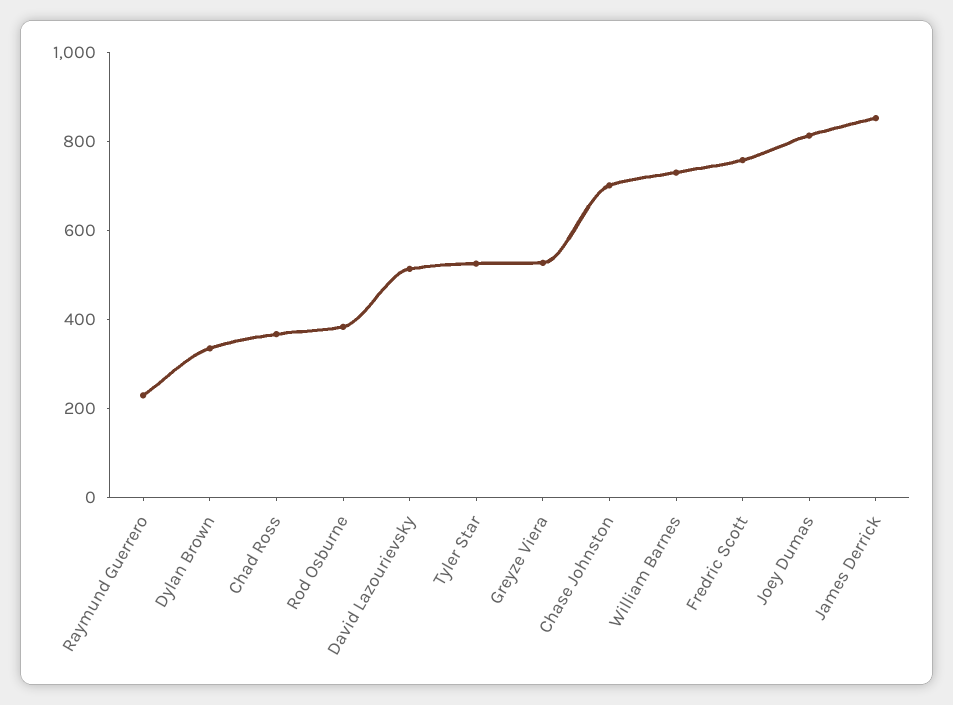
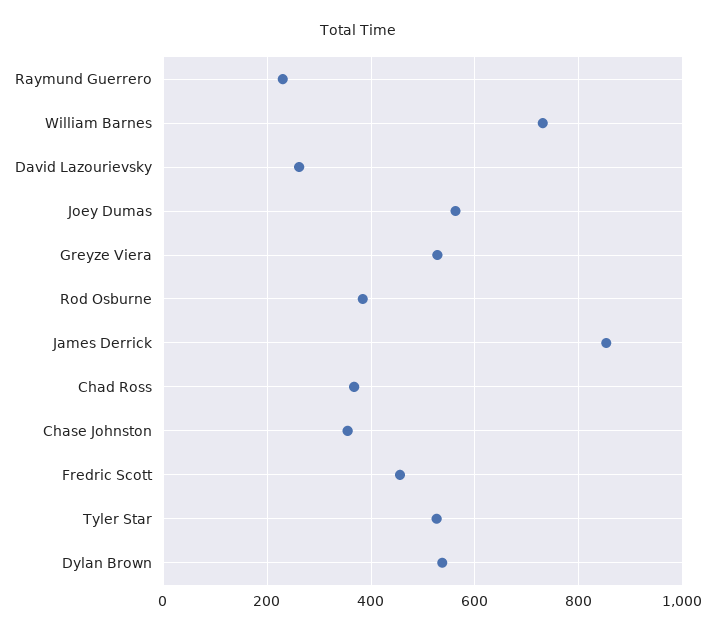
  {
    "Raymund Guerrero": 220,
-   "Dylan Brown": 350,
+   "Dylan Brown": 540,
    "Chad Ross": 360,
    "Rod Osburne": 380,
-   "David Lazourievsky": 500,
+   "David Lazourievsky": 260,
    "Tyler Star": 520,
    "Greyze Viera": 520,
-   "Chase Johnston": 700,
+   "Chase Johnston": 360,
    "William Barnes": 740,
-   "Fredric Scott": 750,
+   "Fredric Scott": 460,
-   "Joey Dumas": 800,
+   "Joey Dumas": 560,
    "James Derrick": 860
  }

